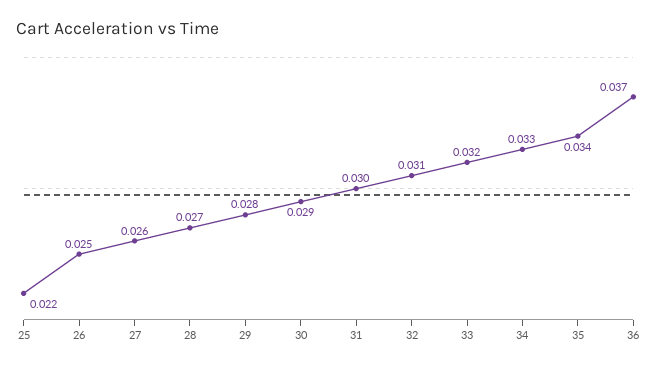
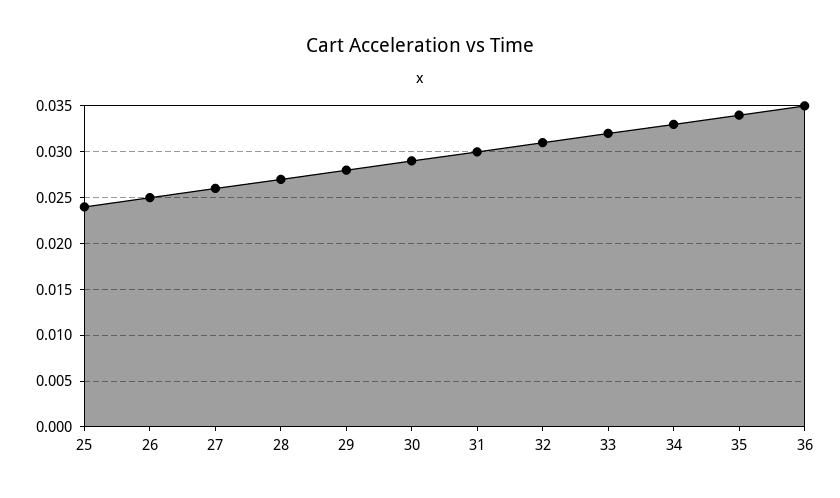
  {
-   "25": 0.022,
+   "25": 0.024,
    "26": 0.025,
    "27": 0.026,
    "28": 0.027,
    "29": 0.028,
    "30": 0.029,
    "31": 0.03,
    "32": 0.031,
    "33": 0.032,
    "34": 0.033,
    "35": 0.034,
-   "36": 0.037
+   "36": 0.035
  }

